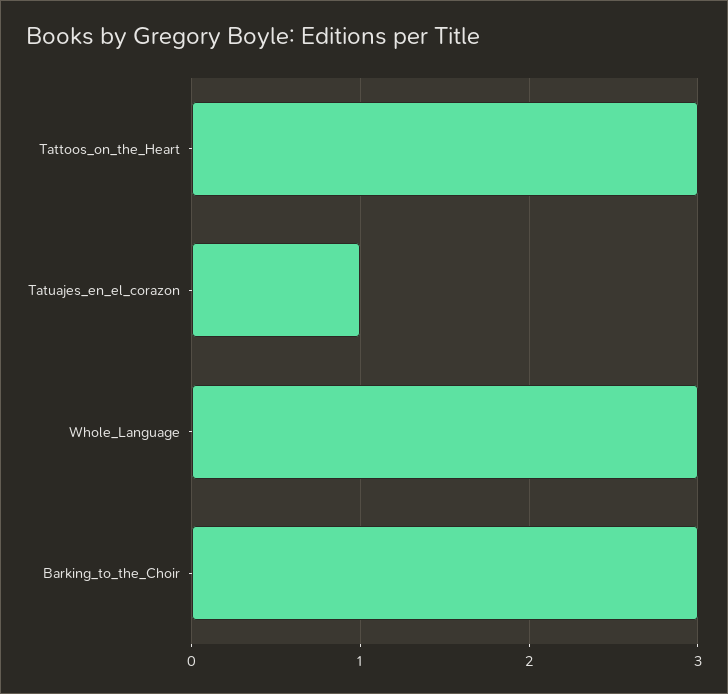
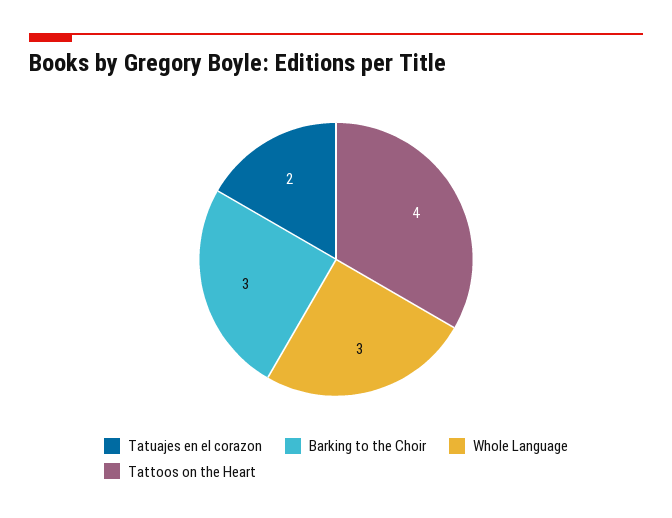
  {
-   "Tattoos_on_the_Heart": 3,
+   "Tattoos_on_the_Heart": 4,
-   "Tatuajes_en_el_corazon": 1,
+   "Tatuajes_en_el_corazon": 2,
    "Whole_Language": 3,
    "Barking_to_the_Choir": 3
  }

